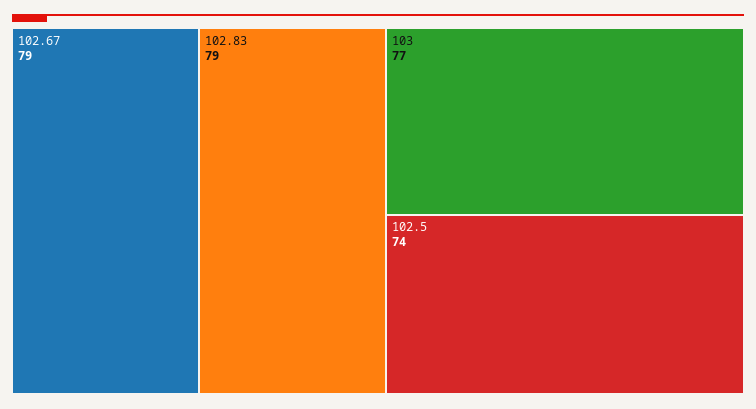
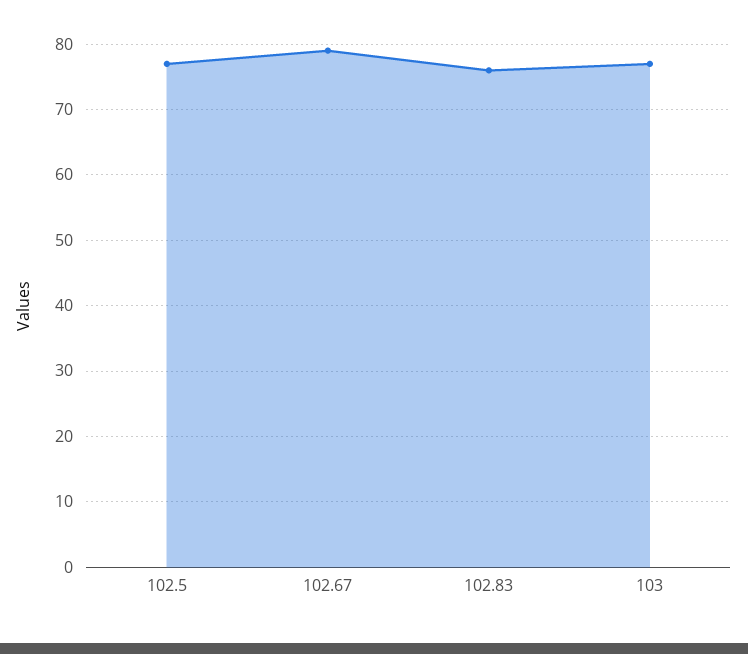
  {
    "102.67": 79,
-   "102.83": 79,
+   "102.83": 76,
    "103": 77,
-   "102.5": 74
+   "102.5": 77
  }

